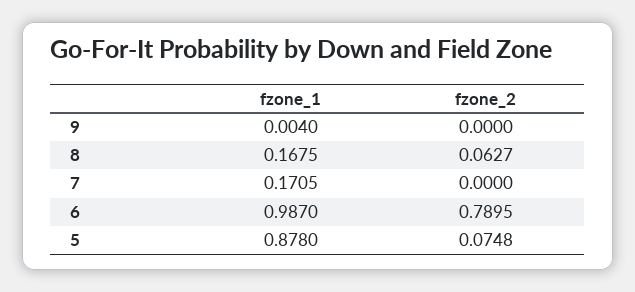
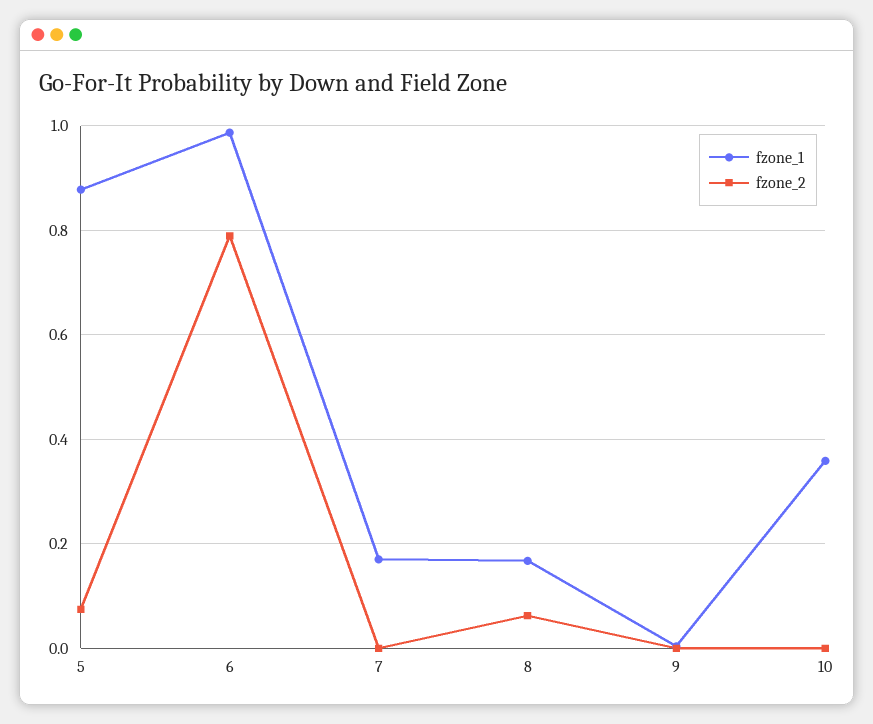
  {
    "fzone_1": {
      "9": 0.004,
      "8": 0.1675,
      "7": 0.1705,
      "6": 0.987,
-     "5": 0.878
+     "5": 0.878,
+     "10": 0.36
    },
    "fzone_2": {
      "9": 0,
      "8": 0.0627,
      "7": 0,
      "6": 0.7895,
-     "5": 0.0748
+     "5": 0.0748,
+     "10": 0
    }
  }

